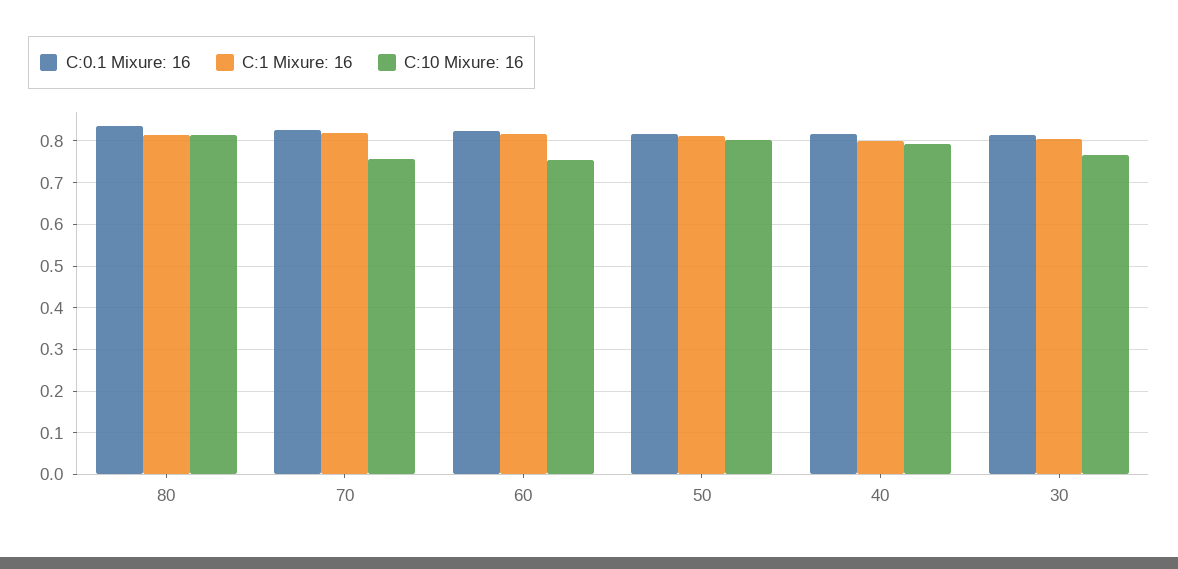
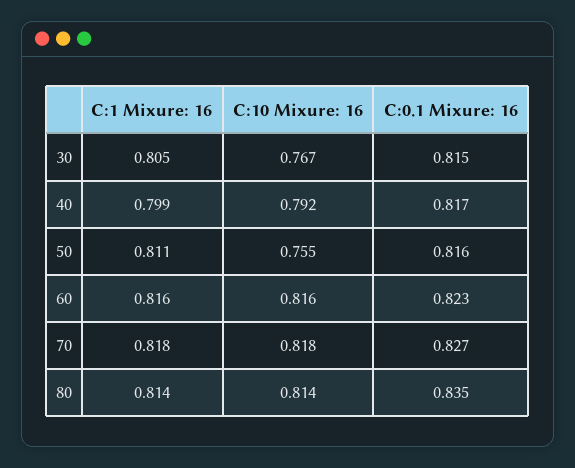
  {
    "C:0.1 Mixure: 16": {
      "80": 0.835,
      "70": 0.827,
      "60": 0.823,
      "50": 0.816,
      "40": 0.817,
      "30": 0.815
    },
    "C:1 Mixure: 16": {
      "80": 0.814,
      "70": 0.818,
      "60": 0.816,
      "50": 0.811,
      "40": 0.799,
      "30": 0.805
    },
    "C:10 Mixure: 16": {
      "80": 0.814,
-     "70": 0.76,
+     "70": 0.818,
-     "60": 0.76,
+     "60": 0.816,
-     "50": 0.8,
+     "50": 0.755,
      "40": 0.792,
      "30": 0.767
    }
  }

